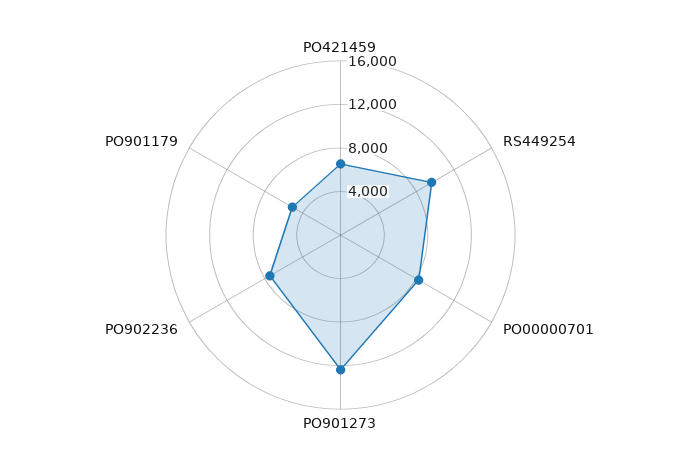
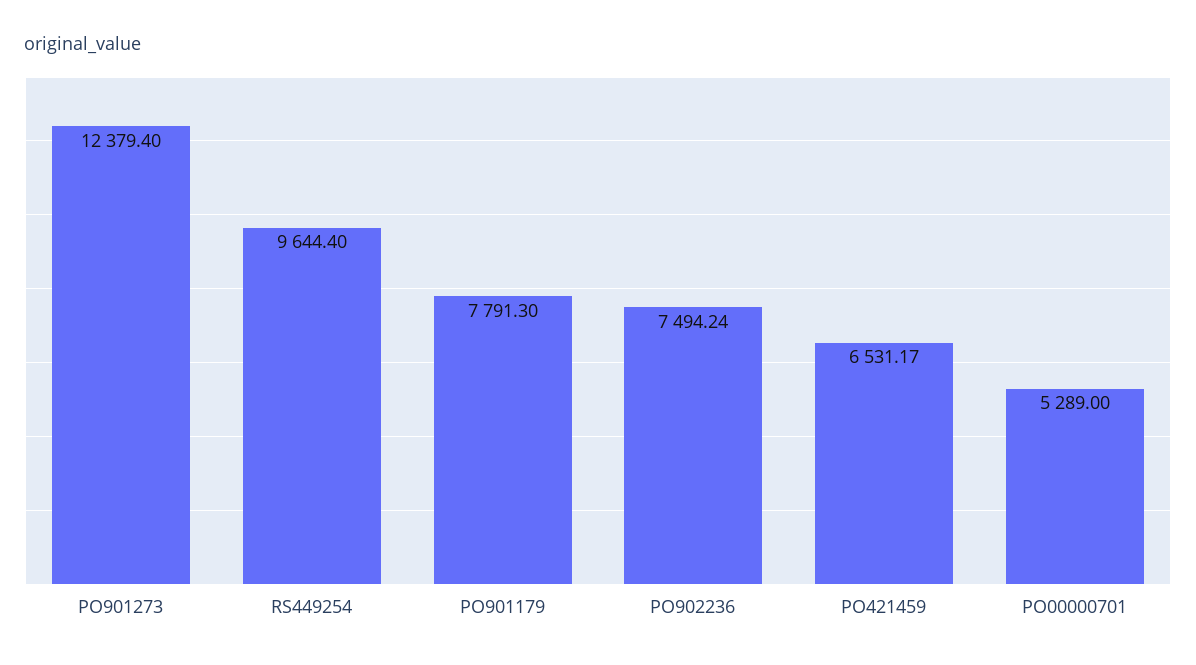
  {
    "PO421459": 6531.17,
    "RS449254": 9644.4,
-   "PO00000701": 8000,
+   "PO00000701": 5289,
    "PO901273": 12379.4,
    "PO902236": 7494.24,
-   "PO901179": 5000
+   "PO901179": 7791.3
  }

